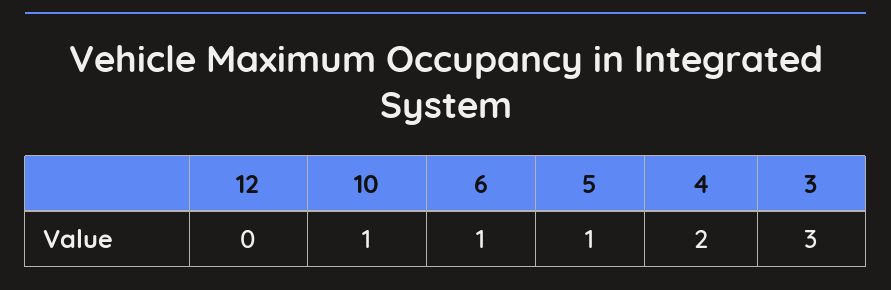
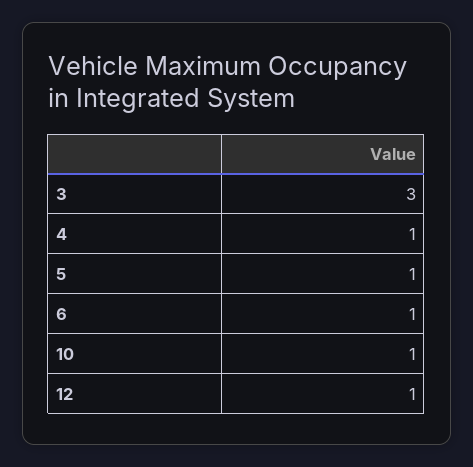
  {
-   "12": 0,
+   "12": 1,
    "10": 1,
    "6": 1,
    "5": 1,
-   "4": 2,
+   "4": 1,
    "3": 3
  }

